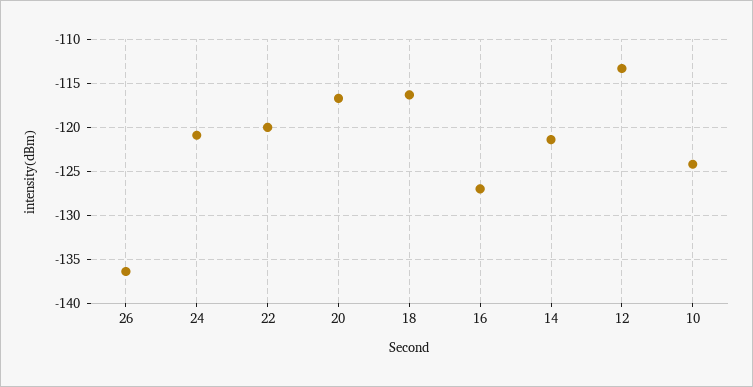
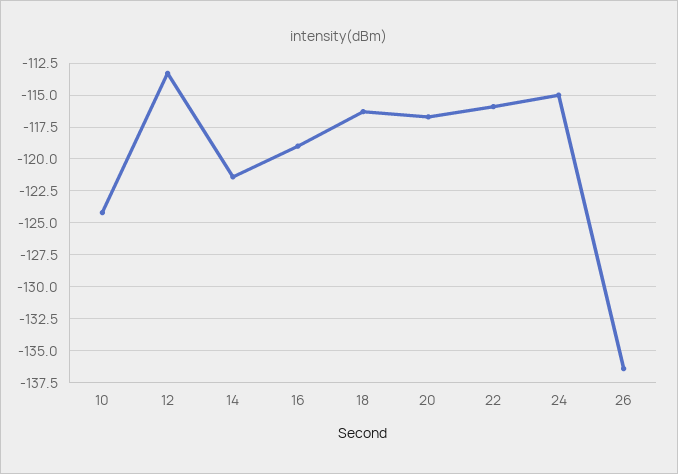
  {
    "26": -136.5,
-   "24": -121,
+   "24": -115,
-   "22": -120,
+   "22": -116,
    "20": -116.5,
    "18": -116.5,
-   "16": -127,
+   "16": -119,
    "14": -121.5,
    "12": -113.5,
    "10": -124
  }

